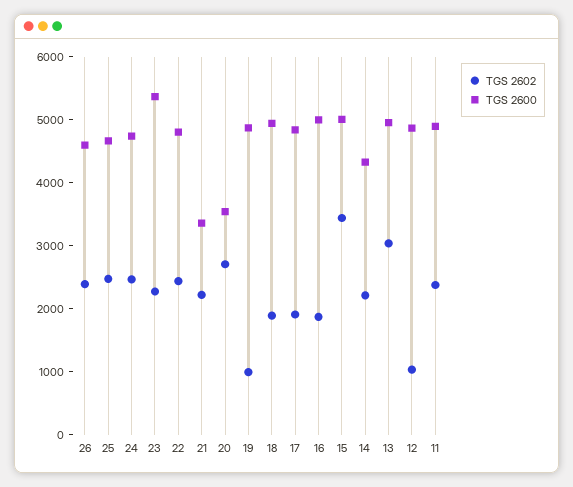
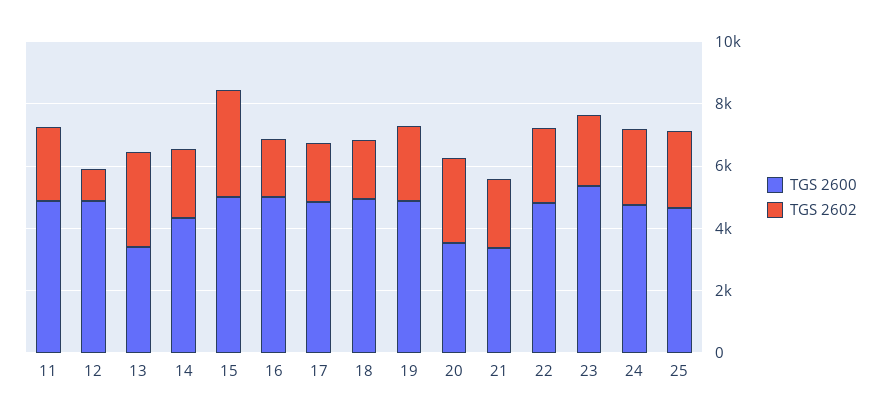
  {
    "TGS 2602": {
-     "26": 2400,
      "25": 2400,
      "24": 2400,
      "23": 2200,
      "22": 2400,
      "21": 2200,
      "20": 2800,
-     "19": 1000,
+     "19": 2500,
      "18": 1800,
      "17": 2000,
      "16": 1800,
      "15": 3400,
      "14": 2200,
      "13": 3000,
      "12": 1000,
      "11": 2400
    },
    "TGS 2600": {
-     "26": 4600,
      "25": 4600,
      "24": 4800,
      "23": 5400,
      "22": 4800,
      "21": 3400,
      "20": 3600,
      "19": 4800,
      "18": 5000,
      "17": 4800,
      "16": 5000,
      "15": 5000,
      "14": 4400,
-     "13": 5000,
+     "13": 3500,
      "12": 4800,
      "11": 4800
    }
  }

